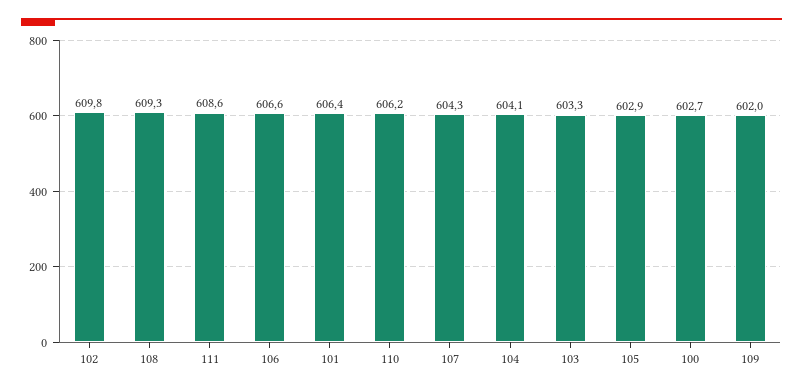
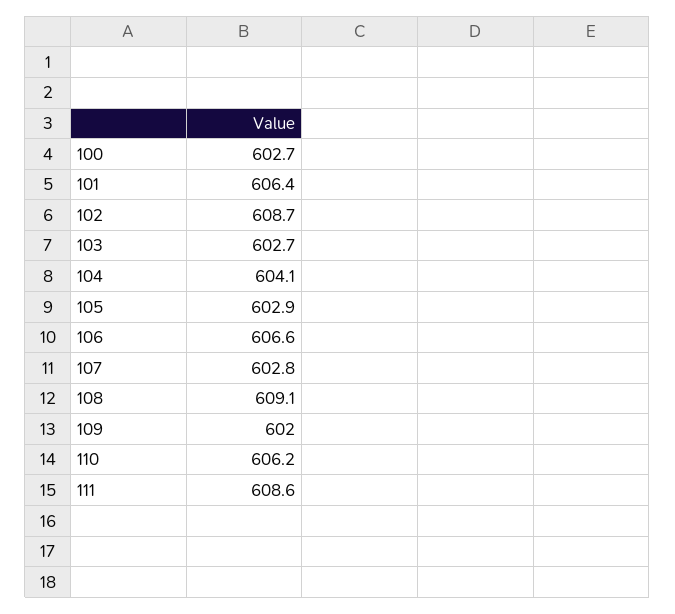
  {
-   "102": 609.8,
+   "102": 608.7,
-   "108": 609.3,
+   "108": 609.1,
    "111": 608.6,
    "106": 606.6,
    "101": 606.4,
    "110": 606.2,
-   "107": 604.3,
+   "107": 602.8,
    "104": 604.1,
-   "103": 603.3,
+   "103": 602.7,
    "105": 602.9,
    "100": 602.7,
    "109": 602
  }

